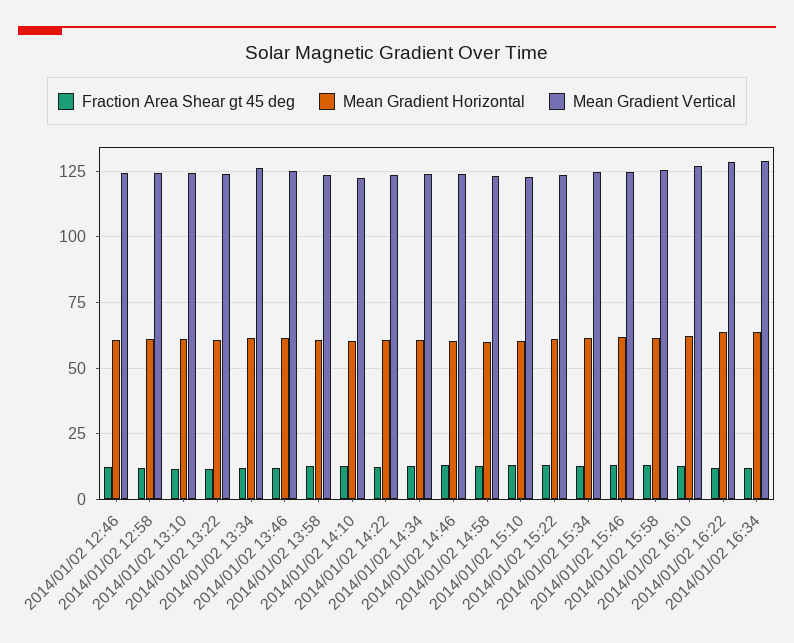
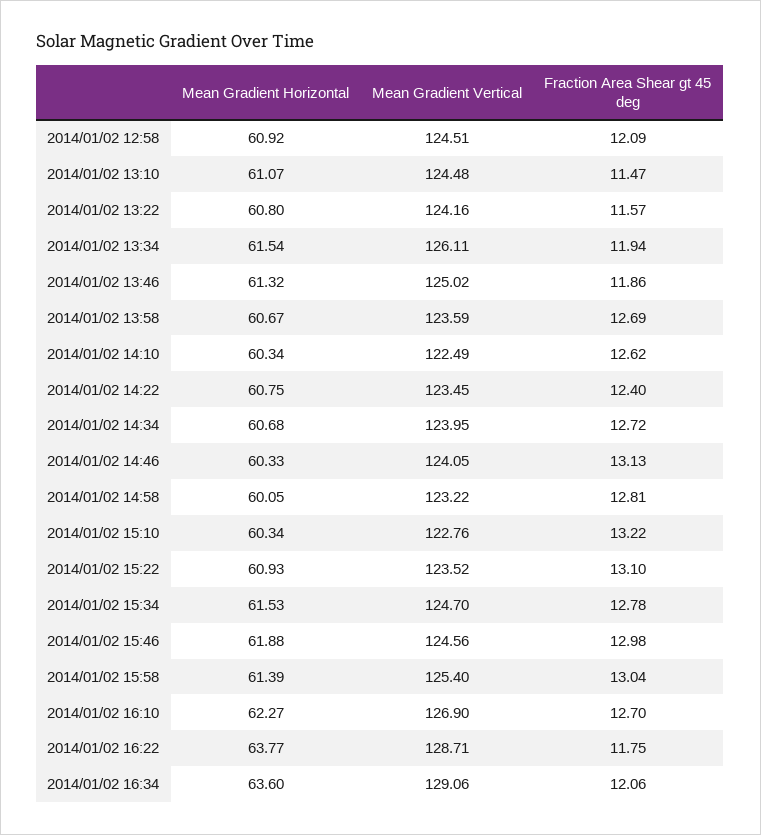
  {
    "Fraction Area Shear gt 45 deg": {
-     "2014/01/02 12:46": 12.5,
      "2014/01/02 12:58": 12.09,
      "2014/01/02 13:10": 11.47,
      "2014/01/02 13:22": 11.57,
      "2014/01/02 13:34": 11.94,
      "2014/01/02 13:46": 11.86,
      "2014/01/02 13:58": 12.69,
      "2014/01/02 14:10": 12.62,
      "2014/01/02 14:22": 12.4,
      "2014/01/02 14:34": 12.72,
      "2014/01/02 14:46": 13.13,
      "2014/01/02 14:58": 12.81,
      "2014/01/02 15:10": 13.22,
      "2014/01/02 15:22": 13.1,
      "2014/01/02 15:34": 12.78,
      "2014/01/02 15:46": 12.98,
      "2014/01/02 15:58": 13.04,
      "2014/01/02 16:10": 12.7,
      "2014/01/02 16:22": 11.75,
      "2014/01/02 16:34": 12.06
    },
    "Mean Gradient Horizontal": {
-     "2014/01/02 12:46": 60,
      "2014/01/02 12:58": 60.92,
      "2014/01/02 13:10": 61.07,
      "2014/01/02 13:22": 60.8,
      "2014/01/02 13:34": 61.54,
      "2014/01/02 13:46": 61.32,
      "2014/01/02 13:58": 60.67,
      "2014/01/02 14:10": 60.34,
      "2014/01/02 14:22": 60.75,
      "2014/01/02 14:34": 60.68,
      "2014/01/02 14:46": 60.33,
      "2014/01/02 14:58": 60.05,
      "2014/01/02 15:10": 60.34,
      "2014/01/02 15:22": 60.93,
      "2014/01/02 15:34": 61.53,
      "2014/01/02 15:46": 61.88,
      "2014/01/02 15:58": 61.39,
      "2014/01/02 16:10": 62.27,
      "2014/01/02 16:22": 63.77,
      "2014/01/02 16:34": 63.6
    },
    "Mean Gradient Vertical": {
-     "2014/01/02 12:46": 125,
      "2014/01/02 12:58": 124.51,
      "2014/01/02 13:10": 124.48,
      "2014/01/02 13:22": 124.16,
      "2014/01/02 13:34": 126.11,
      "2014/01/02 13:46": 125.02,
      "2014/01/02 13:58": 123.59,
      "2014/01/02 14:10": 122.49,
      "2014/01/02 14:22": 123.45,
      "2014/01/02 14:34": 123.95,
      "2014/01/02 14:46": 124.05,
      "2014/01/02 14:58": 123.22,
      "2014/01/02 15:10": 122.76,
      "2014/01/02 15:22": 123.52,
      "2014/01/02 15:34": 124.7,
      "2014/01/02 15:46": 124.56,
      "2014/01/02 15:58": 125.4,
      "2014/01/02 16:10": 126.9,
      "2014/01/02 16:22": 128.71,
      "2014/01/02 16:34": 129.06
    }
  }

